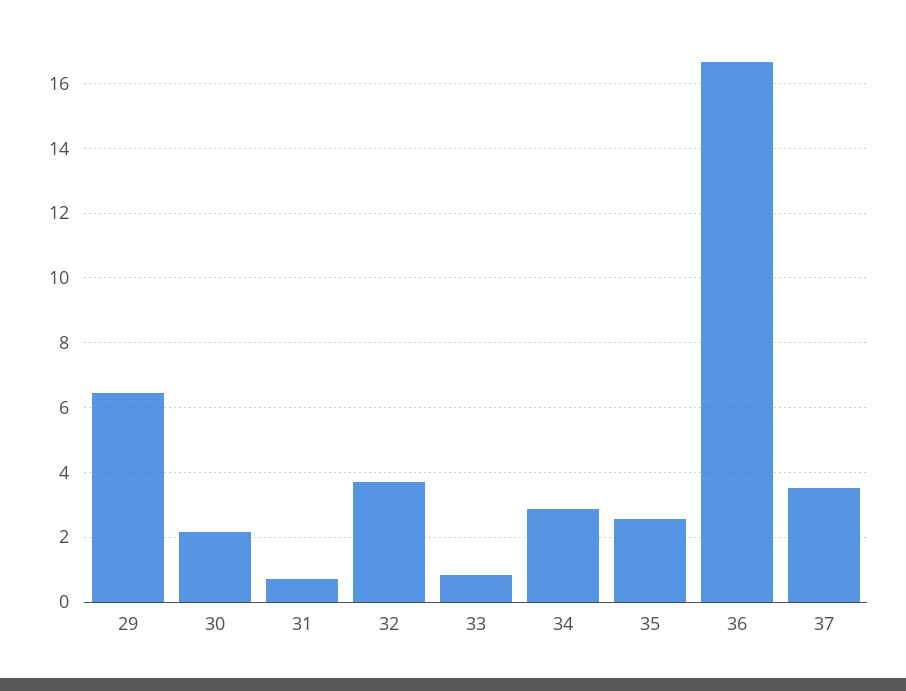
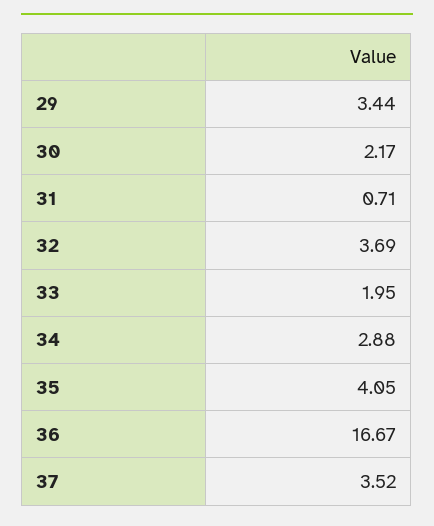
  {
-   "29": 6.4,
+   "29": 3.44,
    "30": 2.17,
    "31": 0.71,
    "32": 3.69,
-   "33": 0.8,
+   "33": 1.95,
    "34": 2.88,
-   "35": 2.6,
+   "35": 4.05,
    "36": 16.67,
    "37": 3.52
  }

